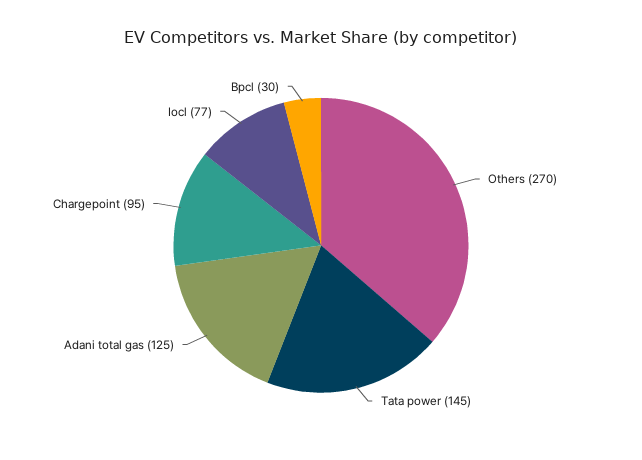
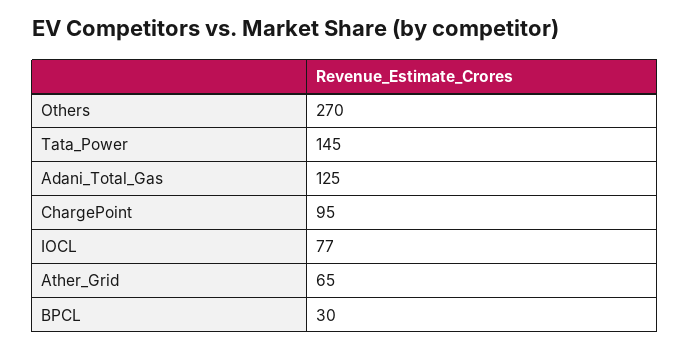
  {
    "Others": 270,
    "Tata power": 145,
    "Adani total gas": 125,
    "Chargepoint": 95,
    "Iocl": 77,
-   "Bpcl": 30
+   "Bpcl": 30,
+   "Ather_Grid": 65
  }

